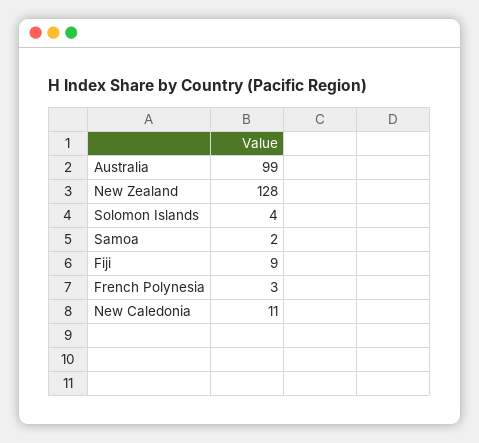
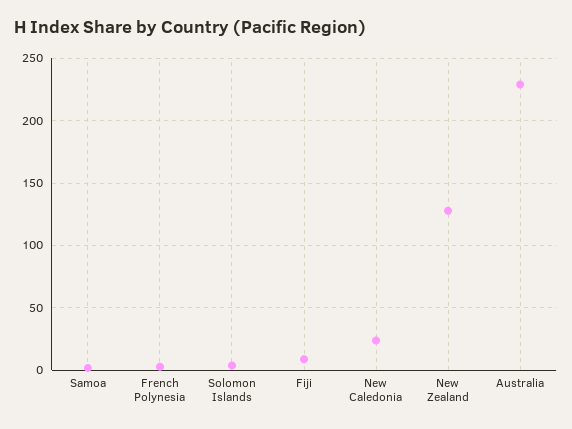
  {
-   "Australia": 99,
+   "Australia": 230,
    "New Zealand": 128,
    "Solomon Islands": 4,
    "Samoa": 2,
    "Fiji": 9,
    "French Polynesia": 3,
-   "New Caledonia": 11
+   "New Caledonia": 25
  }

